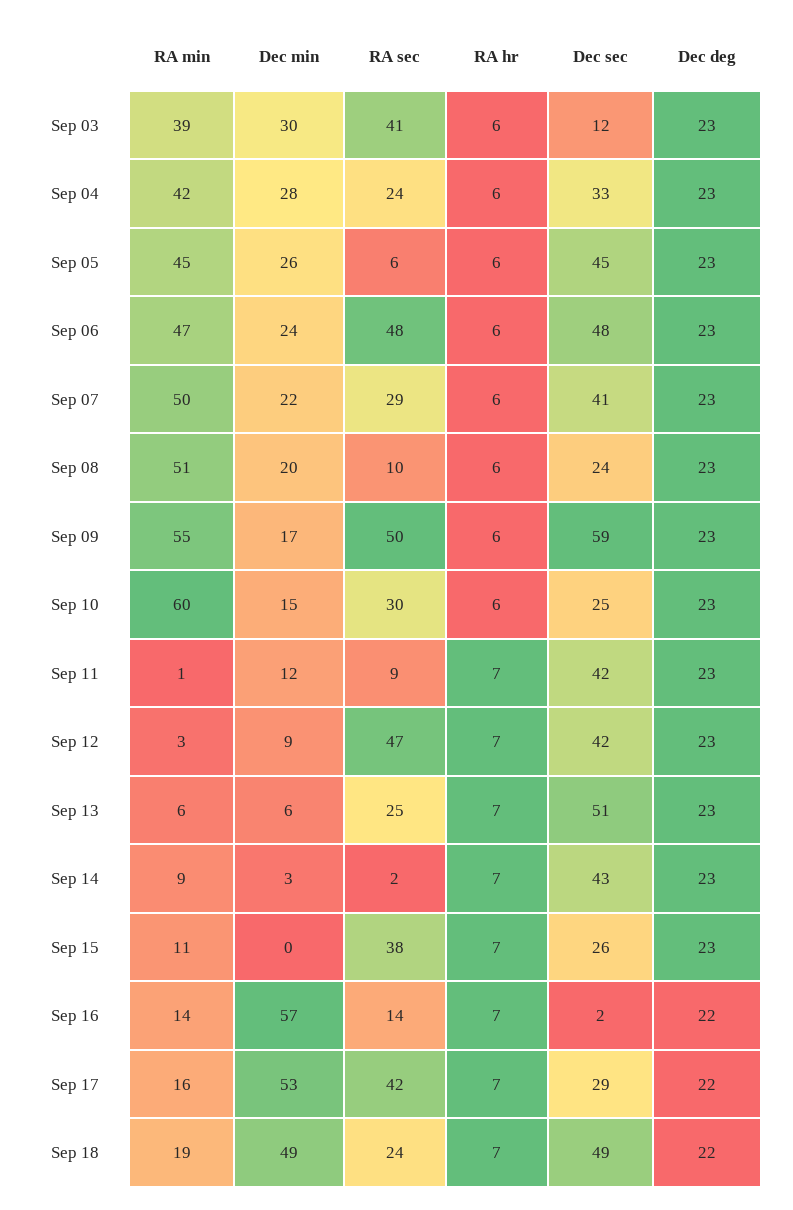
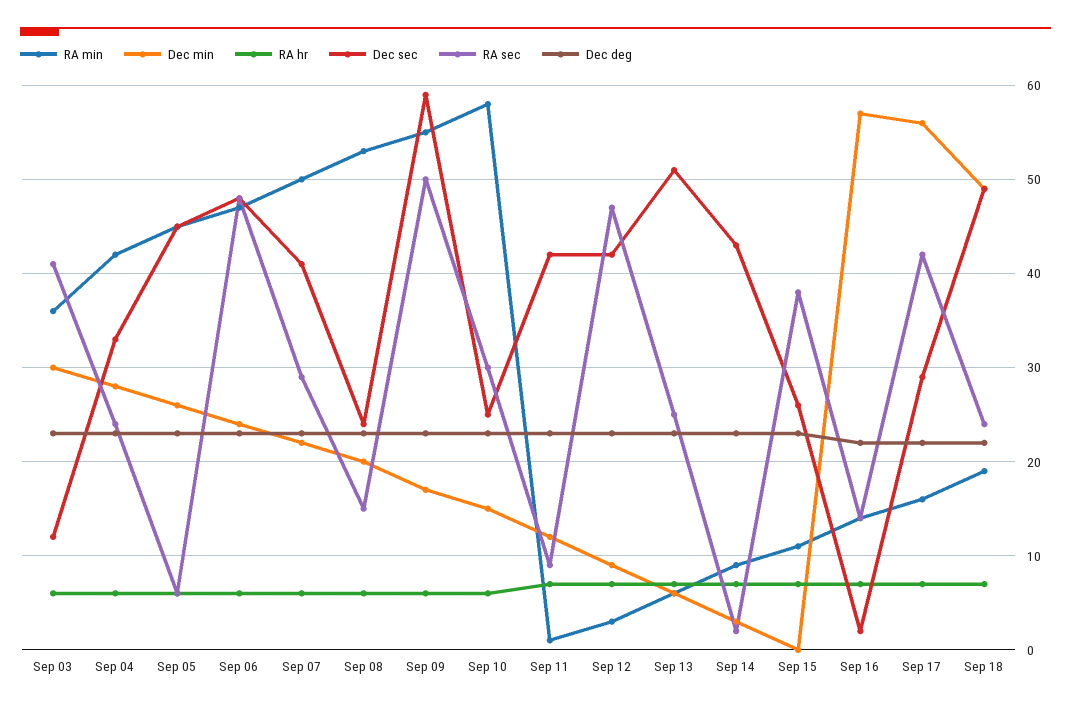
  {
    "RA min": {
-     "Sep 03": 39,
+     "Sep 03": 36,
      "Sep 04": 42,
      "Sep 05": 45,
      "Sep 06": 47,
      "Sep 07": 50,
-     "Sep 08": 51,
+     "Sep 08": 53,
      "Sep 09": 55,
-     "Sep 10": 60,
+     "Sep 10": 58,
      "Sep 11": 1,
      "Sep 12": 3,
      "Sep 13": 6,
      "Sep 14": 9,
      "Sep 15": 11,
      "Sep 16": 14,
      "Sep 17": 16,
      "Sep 18": 19
    },
    "Dec min": {
      "Sep 03": 30,
      "Sep 04": 28,
      "Sep 05": 26,
      "Sep 06": 24,
      "Sep 07": 22,
      "Sep 08": 20,
      "Sep 09": 17,
      "Sep 10": 15,
      "Sep 11": 12,
      "Sep 12": 9,
      "Sep 13": 6,
      "Sep 14": 3,
      "Sep 15": 0,
      "Sep 16": 57,
-     "Sep 17": 53,
+     "Sep 17": 56,
      "Sep 18": 49
    },
    "RA sec": {
      "Sep 03": 41,
      "Sep 04": 24,
      "Sep 05": 6,
      "Sep 06": 48,
      "Sep 07": 29,
-     "Sep 08": 10,
+     "Sep 08": 15,
      "Sep 09": 50,
      "Sep 10": 30,
      "Sep 11": 9,
      "Sep 12": 47,
      "Sep 13": 25,
      "Sep 14": 2,
      "Sep 15": 38,
      "Sep 16": 14,
      "Sep 17": 42,
      "Sep 18": 24
    },
    "RA hr": {
      "Sep 03": 6,
      "Sep 04": 6,
      "Sep 05": 6,
      "Sep 06": 6,
      "Sep 07": 6,
      "Sep 08": 6,
      "Sep 09": 6,
      "Sep 10": 6,
      "Sep 11": 7,
      "Sep 12": 7,
      "Sep 13": 7,
      "Sep 14": 7,
      "Sep 15": 7,
      "Sep 16": 7,
      "Sep 17": 7,
      "Sep 18": 7
    },
    "Dec sec": {
      "Sep 03": 12,
      "Sep 04": 33,
      "Sep 05": 45,
      "Sep 06": 48,
      "Sep 07": 41,
      "Sep 08": 24,
      "Sep 09": 59,
      "Sep 10": 25,
      "Sep 11": 42,
      "Sep 12": 42,
      "Sep 13": 51,
      "Sep 14": 43,
      "Sep 15": 26,
      "Sep 16": 2,
      "Sep 17": 29,
      "Sep 18": 49
    },
    "Dec deg": {
      "Sep 03": 23,
      "Sep 04": 23,
      "Sep 05": 23,
      "Sep 06": 23,
      "Sep 07": 23,
      "Sep 08": 23,
      "Sep 09": 23,
      "Sep 10": 23,
      "Sep 11": 23,
      "Sep 12": 23,
      "Sep 13": 23,
      "Sep 14": 23,
      "Sep 15": 23,
      "Sep 16": 22,
      "Sep 17": 22,
      "Sep 18": 22
    }
  }

